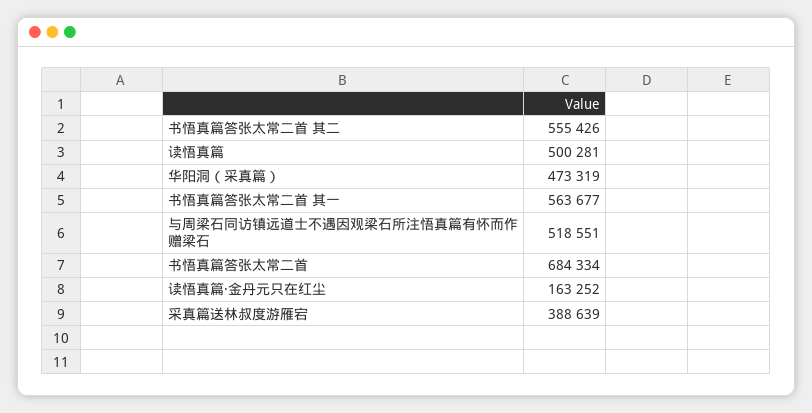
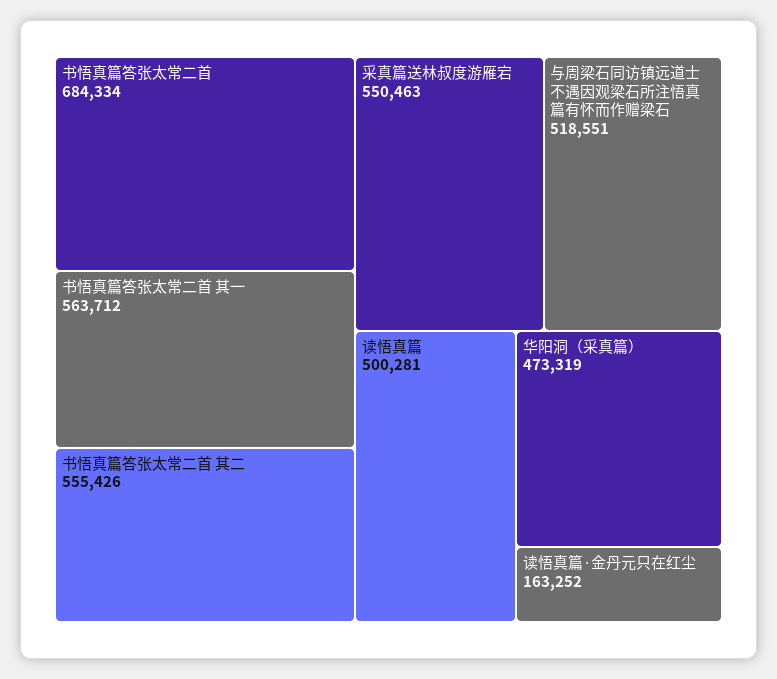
  {
    "书悟真篇答张太常二首 其二": 555426,
    "读悟真篇": 500281,
    "华阳洞（采真篇）": 473319,
-   "书悟真篇答张太常二首 其一": 563677,
+   "书悟真篇答张太常二首 其一": 563712,
    "与周梁石同访镇远道士不遇因观梁石所注悟真篇有怀而作赠梁石": 518551,
    "书悟真篇答张太常二首": 684334,
    "读悟真篇·金丹元只在红尘": 163252,
-   "采真篇送林叔度游雁宕": 388639
+   "采真篇送林叔度游雁宕": 550463
  }

